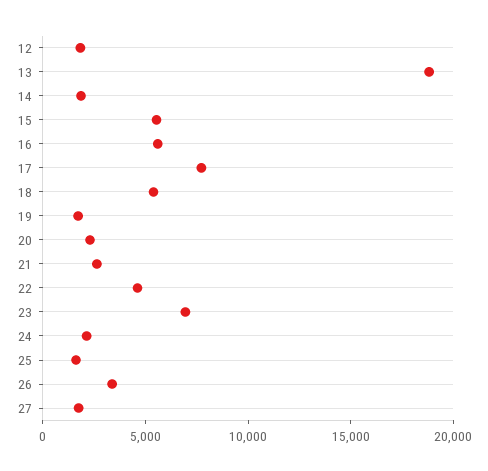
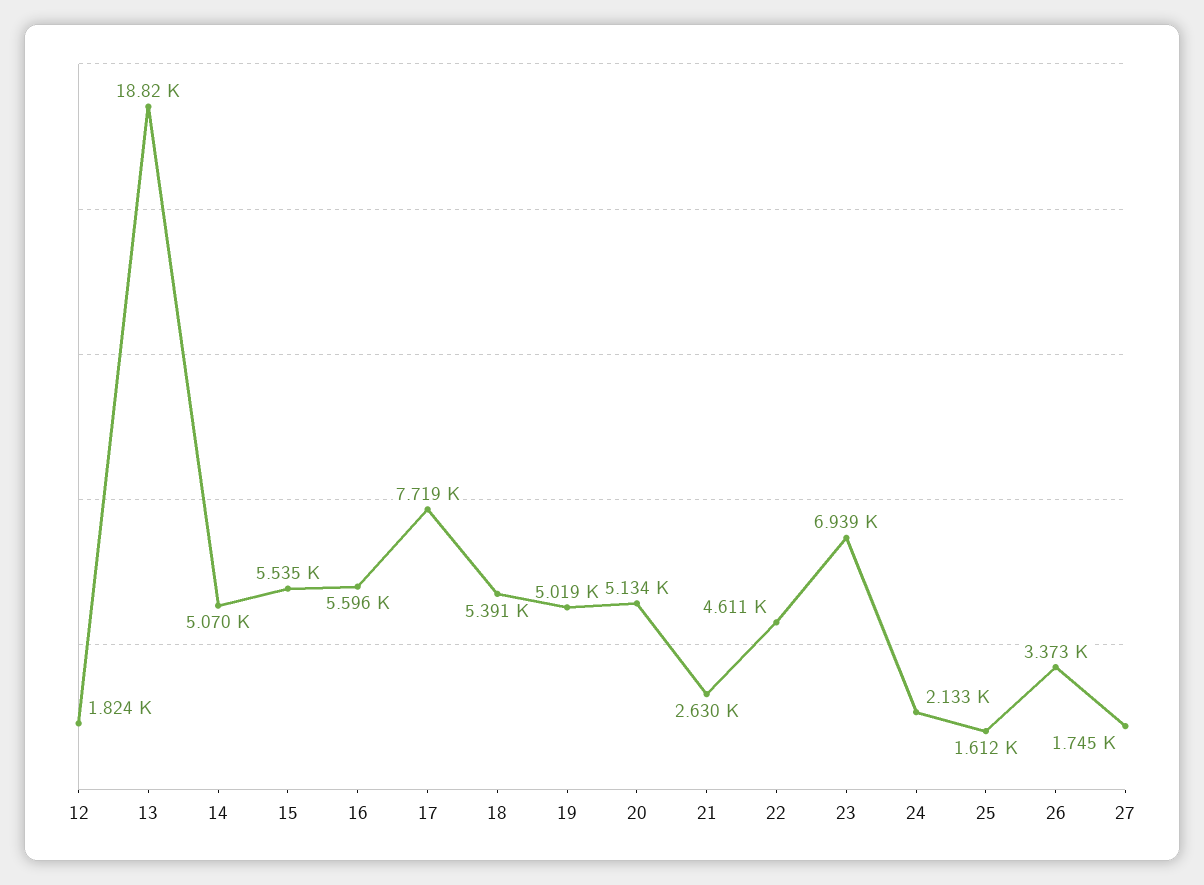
  {
    "12": 1824,
    "13": 18820,
-   "14": 2000,
+   "14": 5070,
    "15": 5535,
    "16": 5596,
    "17": 7719,
    "18": 5391,
-   "19": 2000,
+   "19": 5019,
-   "20": 2000,
+   "20": 5134,
    "21": 2630,
    "22": 4611,
    "23": 6939,
    "24": 2133,
    "25": 1612,
    "26": 3373,
    "27": 1745
  }

